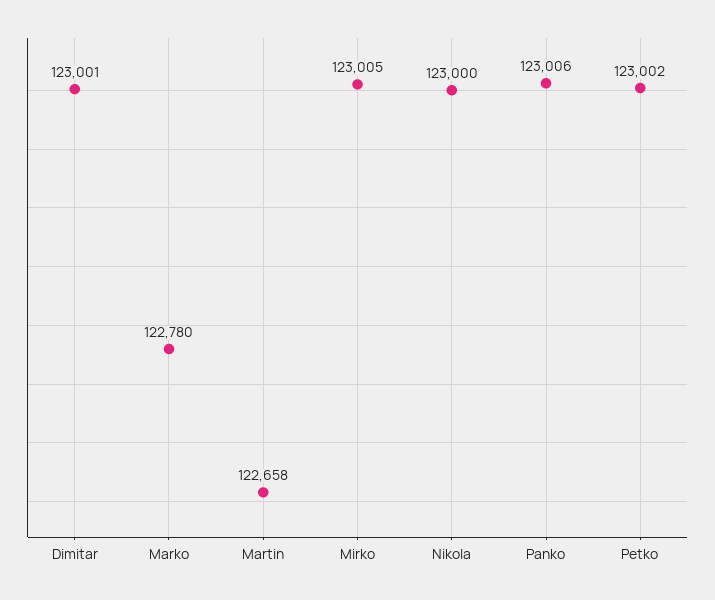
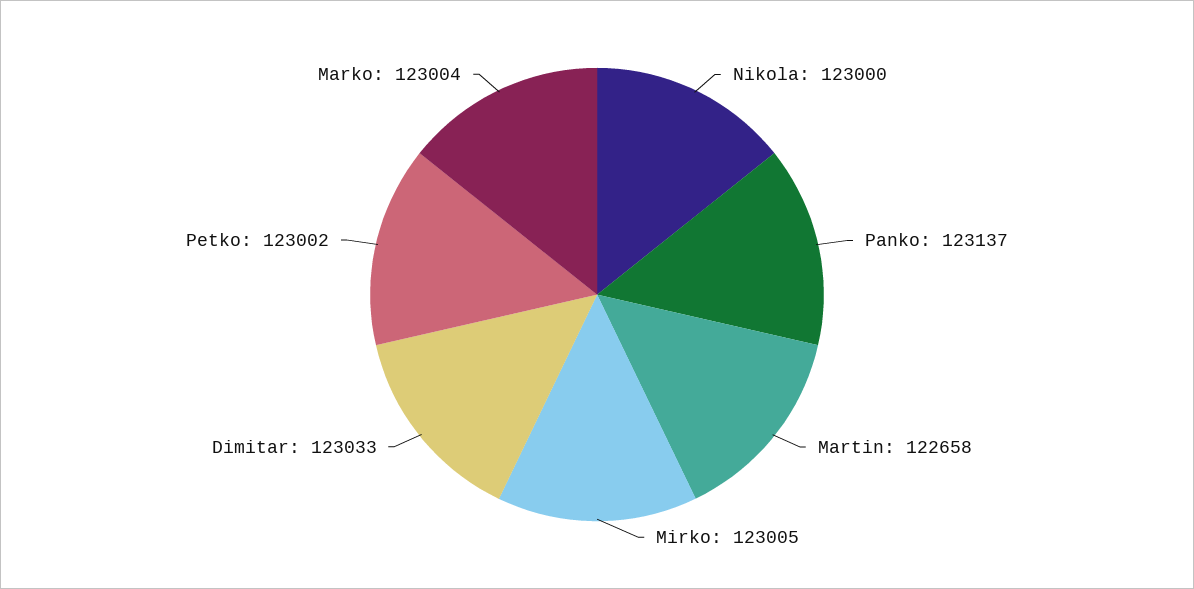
  {
-   "Dimitar": 123001,
+   "Dimitar": 123033,
-   "Marko": 122780,
+   "Marko": 123004,
    "Martin": 122658,
    "Mirko": 123005,
    "Nikola": 123000,
-   "Panko": 123006,
+   "Panko": 123137,
    "Petko": 123002
  }

